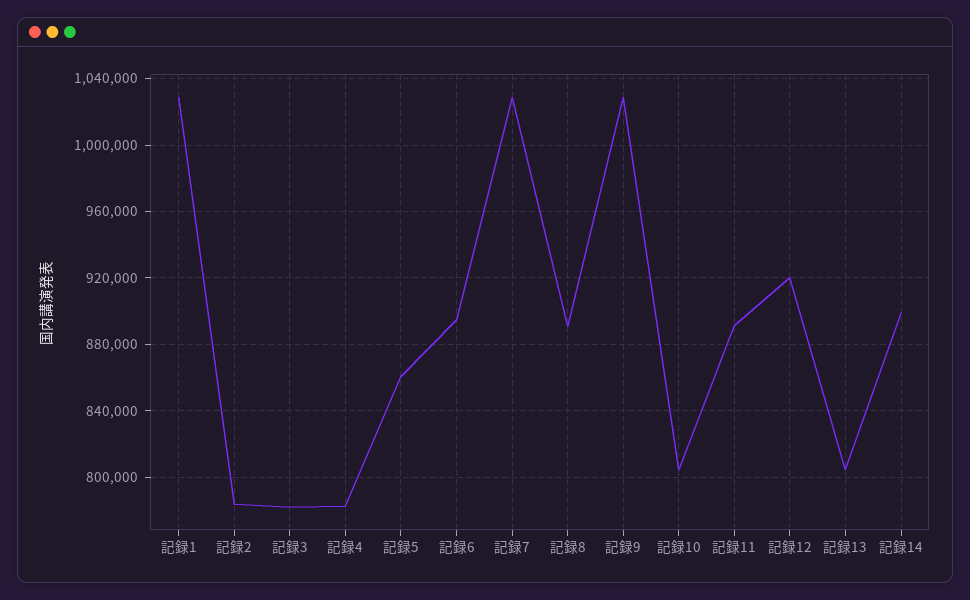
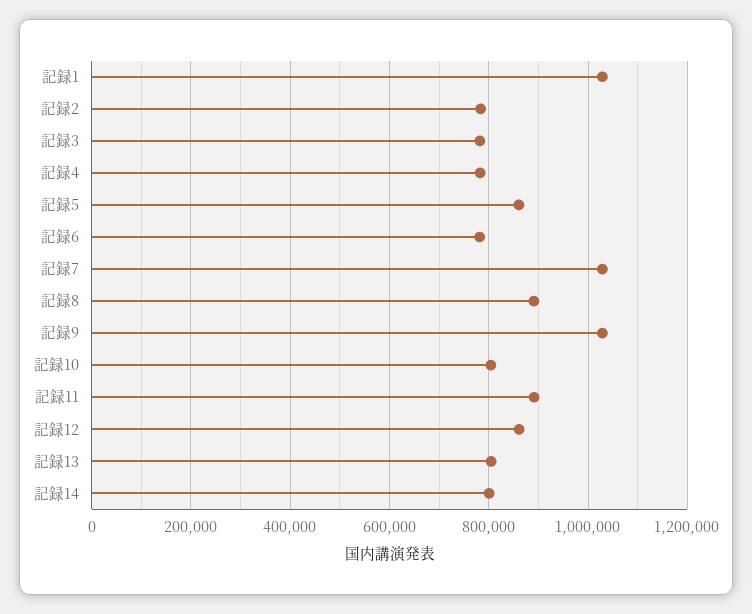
  {
    "記録1": 1030000,
    "記録2": 785000,
    "記録3": 780000,
    "記録4": 785000,
    "記録5": 860000,
-   "記録6": 895000,
+   "記録6": 780000,
    "記録7": 1030000,
    "記録8": 890000,
    "記録9": 1030000,
    "記録10": 805000,
    "記録11": 890000,
-   "記録12": 920000,
+   "記録12": 860000,
    "記録13": 805000,
-   "記録14": 900000
+   "記録14": 800000
  }

